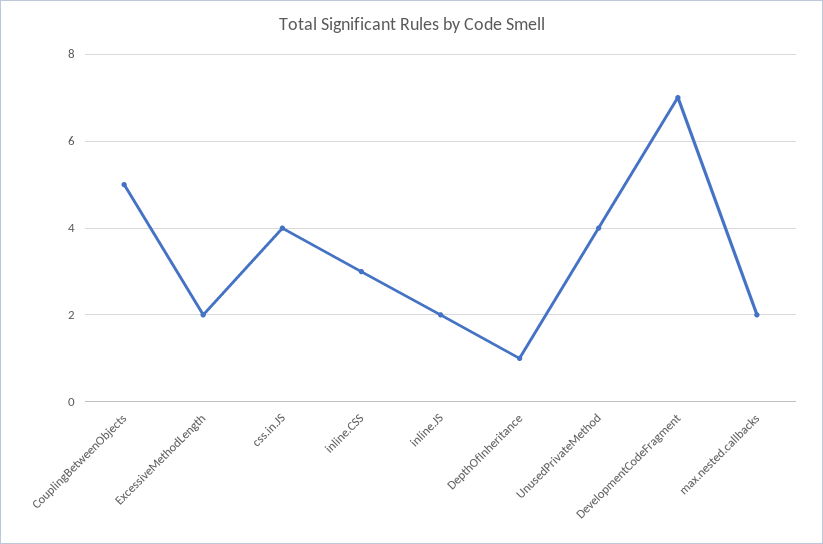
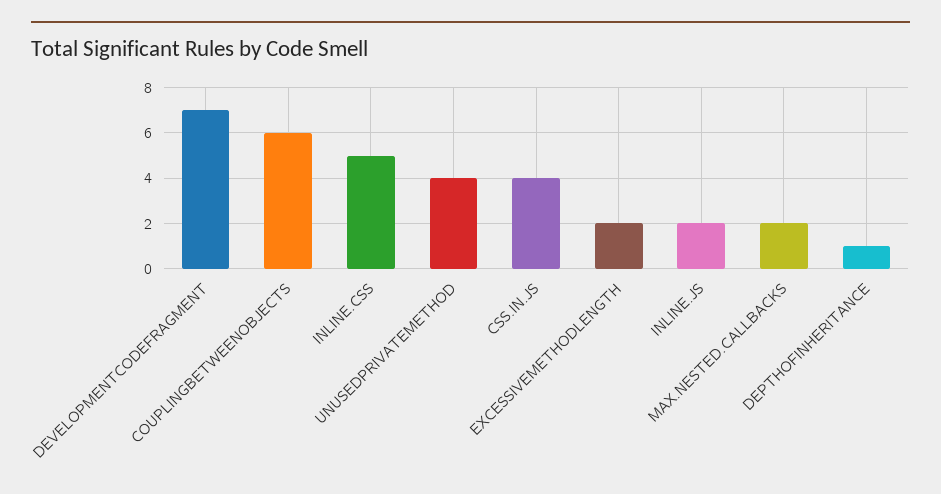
  {
-   "CouplingBetweenObjects": 5,
+   "CouplingBetweenObjects": 6,
    "ExcessiveMethodLength": 2,
    "css.in.JS": 4,
-   "inline.CSS": 3,
+   "inline.CSS": 5,
    "inline.JS": 2,
    "DepthOfInheritance": 1,
    "UnusedPrivateMethod": 4,
    "DevelopmentCodeFragment": 7,
    "max.nested.callbacks": 2
  }

